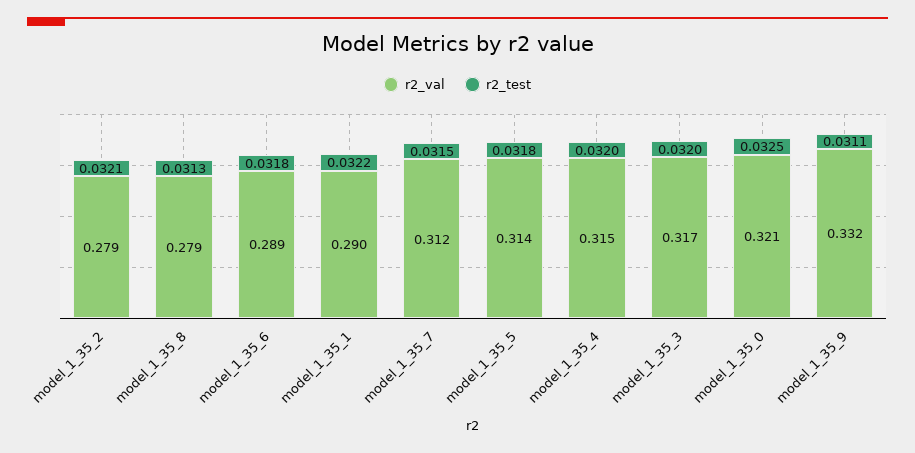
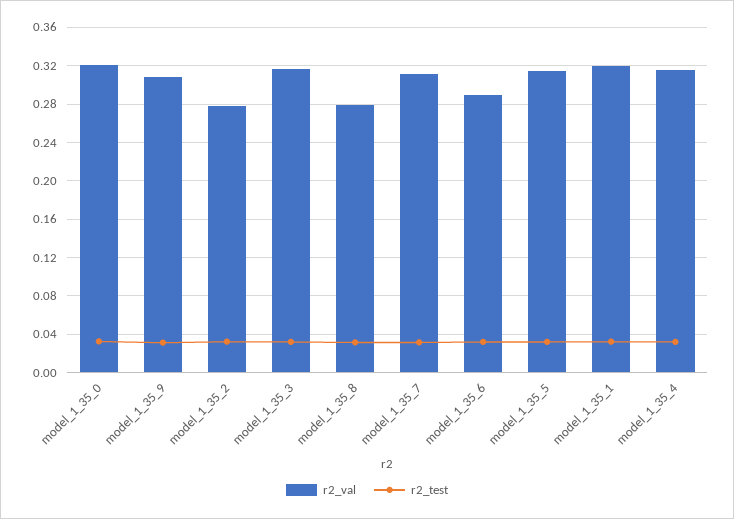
  {
    "r2_val": {
      "model_1_35_2": 0.279,
      "model_1_35_8": 0.279,
      "model_1_35_6": 0.289,
-     "model_1_35_1": 0.29,
+     "model_1_35_1": 0.32,
      "model_1_35_7": 0.312,
      "model_1_35_5": 0.314,
      "model_1_35_4": 0.315,
      "model_1_35_3": 0.317,
      "model_1_35_0": 0.321,
-     "model_1_35_9": 0.332
+     "model_1_35_9": 0.31
    },
    "r2_test": {
      "model_1_35_2": 0.0321,
      "model_1_35_8": 0.0313,
      "model_1_35_6": 0.0318,
      "model_1_35_1": 0.0322,
      "model_1_35_7": 0.0315,
      "model_1_35_5": 0.0318,
      "model_1_35_4": 0.032,
      "model_1_35_3": 0.032,
      "model_1_35_0": 0.0325,
      "model_1_35_9": 0.0311
    }
  }

